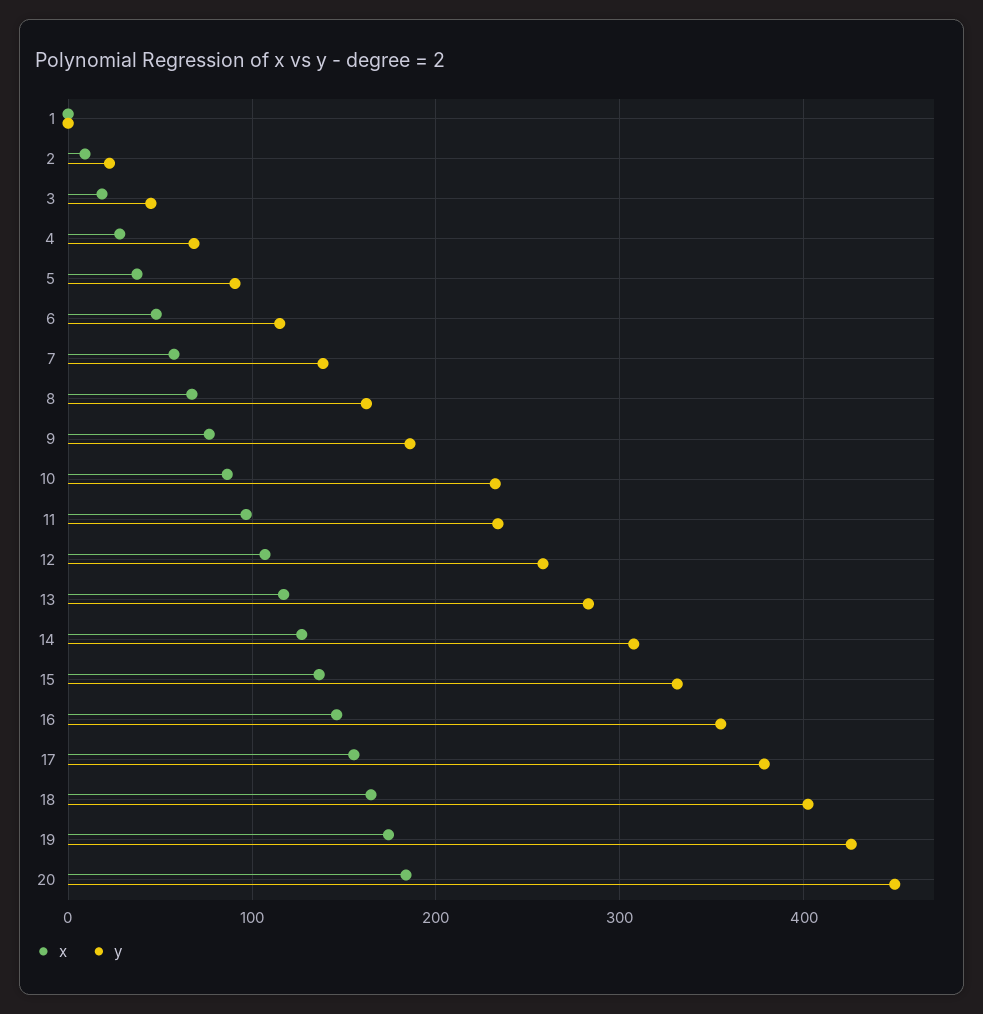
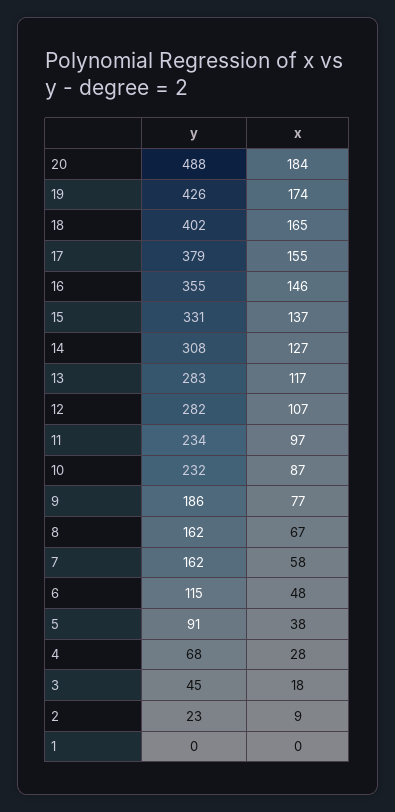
  {
    "x": {
      "1": 0,
      "2": 9,
      "3": 18,
      "4": 28,
      "5": 38,
      "6": 48,
      "7": 58,
      "8": 67,
      "9": 77,
      "10": 87,
      "11": 97,
      "12": 107,
      "13": 117,
      "14": 127,
      "15": 137,
      "16": 146,
      "17": 155,
      "18": 165,
      "19": 174,
      "20": 184
    },
    "y": {
      "1": 0,
      "2": 23,
      "3": 45,
      "4": 68,
      "5": 91,
      "6": 115,
-     "7": 140,
+     "7": 162,
      "8": 162,
      "9": 186,
      "10": 232,
      "11": 234,
-     "12": 260,
+     "12": 282,
      "13": 283,
      "14": 308,
      "15": 331,
      "16": 355,
      "17": 379,
      "18": 402,
      "19": 426,
-     "20": 450
+     "20": 488
    }
  }

